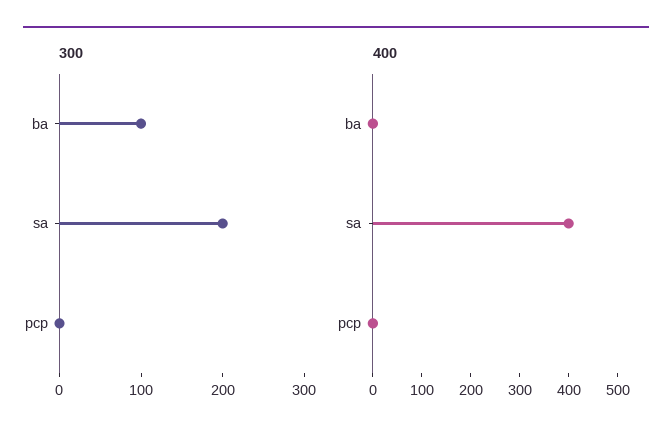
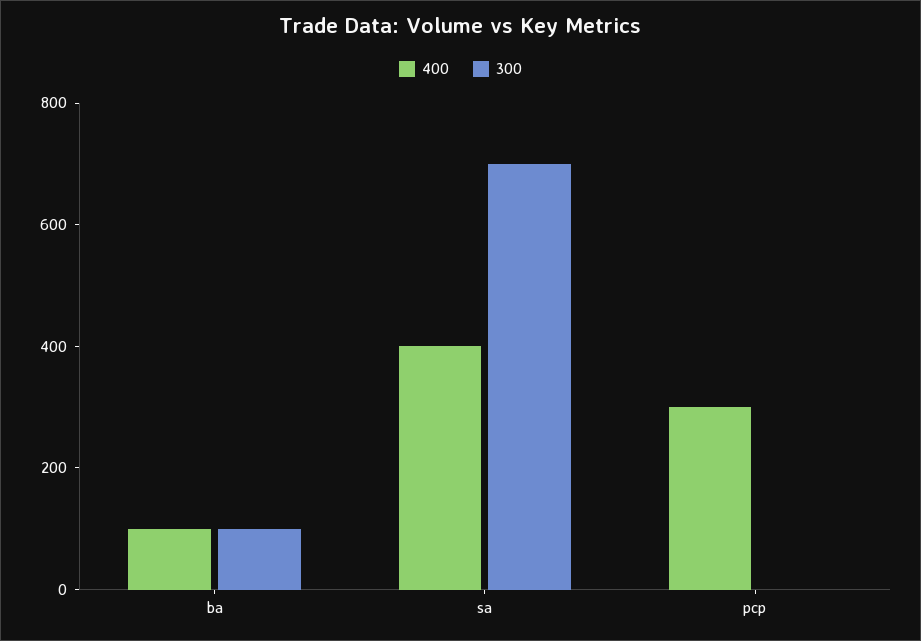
  {
    "300": {
      "ba": 100,
-     "sa": 200,
+     "sa": 700,
      "pcp": 0
    },
    "400": {
-     "ba": 0,
+     "ba": 100,
      "sa": 400,
-     "pcp": 0
+     "pcp": 300
    }
  }

